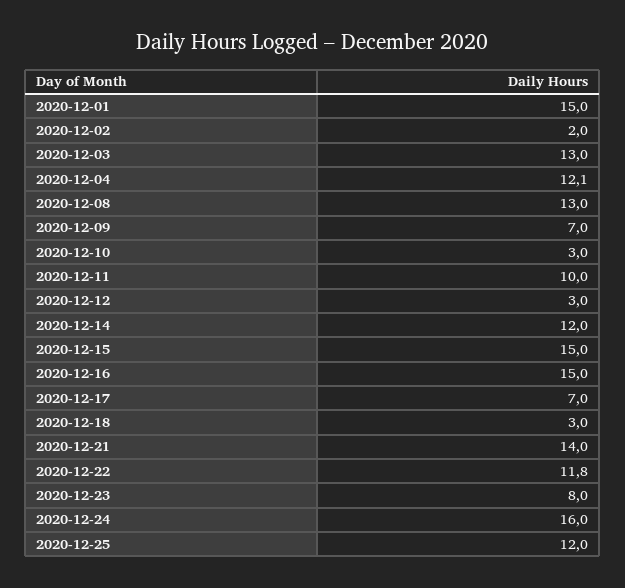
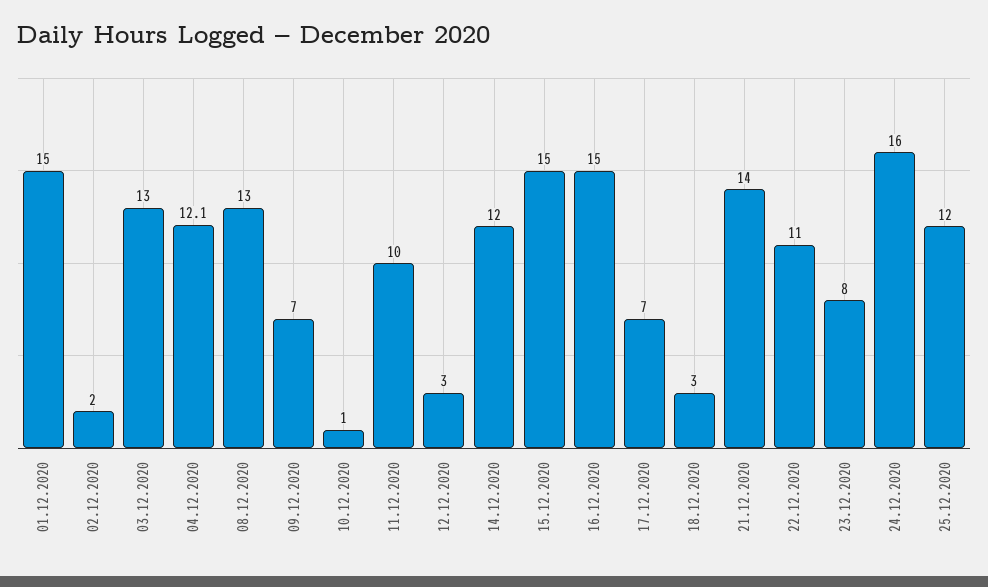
  {
    "2020-12-01": 15,
    "2020-12-02": 2,
    "2020-12-03": 13,
    "2020-12-04": 12.1,
    "2020-12-08": 13,
    "2020-12-09": 7,
-   "2020-12-10": 3,
+   "2020-12-10": 1,
    "2020-12-11": 10,
    "2020-12-12": 3,
    "2020-12-14": 12,
    "2020-12-15": 15,
    "2020-12-16": 15,
    "2020-12-17": 7,
    "2020-12-18": 3,
    "2020-12-21": 14,
-   "2020-12-22": 11.8,
+   "2020-12-22": 11,
    "2020-12-23": 8,
    "2020-12-24": 16,
    "2020-12-25": 12
  }

